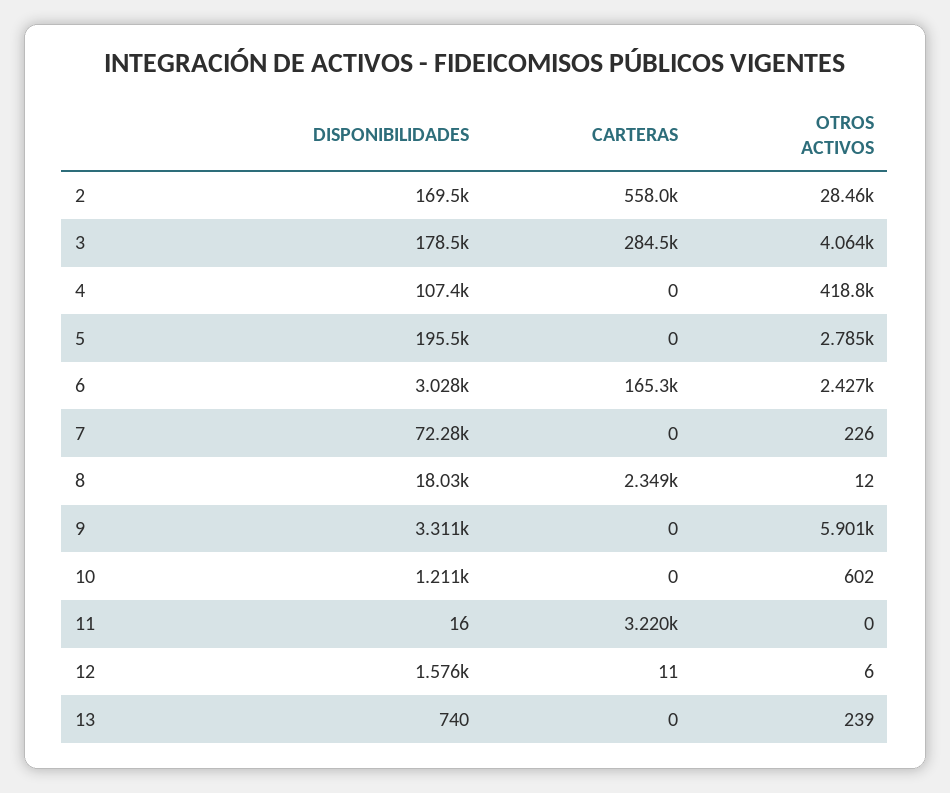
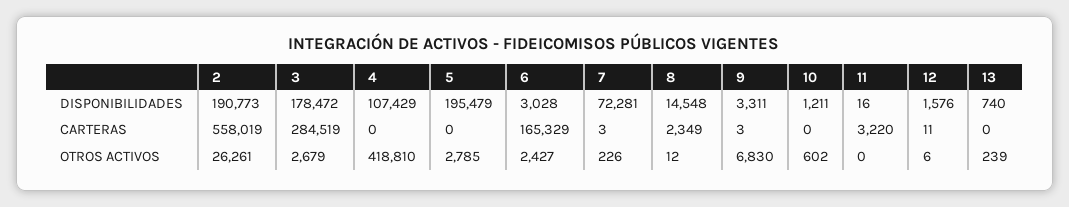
  {
    "DISPONIBILIDADES": {
-     "2": 169500,
+     "2": 190773,
      "3": 178472,
      "4": 107429,
      "5": 195479,
      "6": 3028,
      "7": 72281,
-     "8": 18030,
+     "8": 14548,
      "9": 3311,
      "10": 1211,
      "11": 16,
      "12": 1576,
      "13": 740
    },
    "CARTERAS": {
      "2": 558019,
      "3": 284519,
      "4": 0,
      "5": 0,
      "6": 165329,
-     "7": 0,
+     "7": 3,
      "8": 2349,
-     "9": 0,
+     "9": 3,
      "10": 0,
      "11": 3220,
      "12": 11,
      "13": 0
    },
    "OTROS ACTIVOS": {
-     "2": 28460,
+     "2": 26261,
-     "3": 4064,
+     "3": 2679,
      "4": 418810,
      "5": 2785,
      "6": 2427,
      "7": 226,
      "8": 12,
-     "9": 5901,
+     "9": 6830,
      "10": 602,
      "11": 0,
      "12": 6,
      "13": 239
    }
  }

